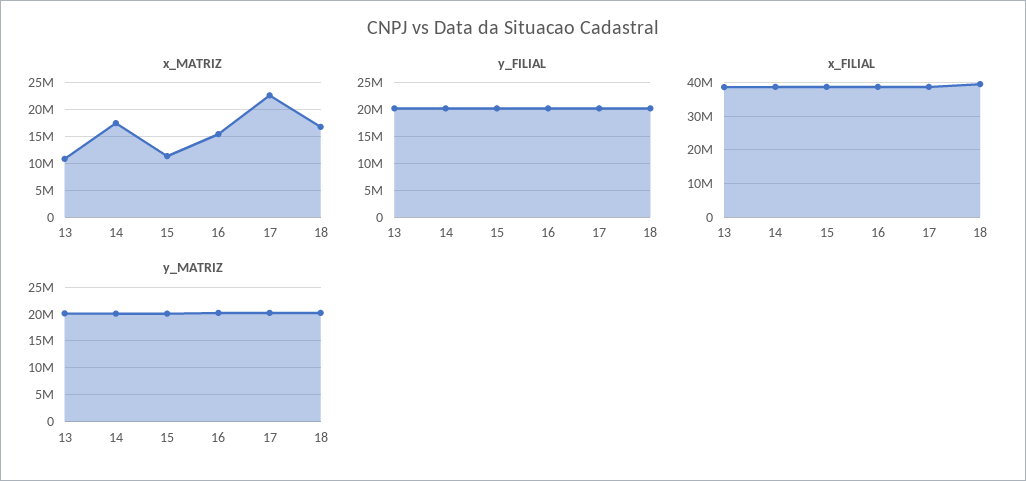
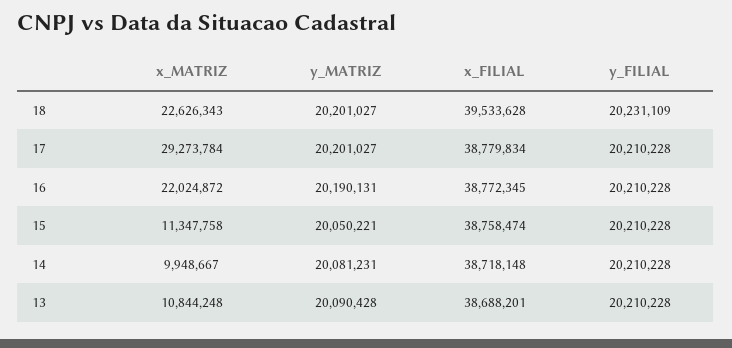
  {
    "x_MATRIZ": {
      "13": 10844248,
-     "14": 17500000,
+     "14": 9948667,
      "15": 11347758,
-     "16": 15000000,
+     "16": 22024872,
-     "17": 22500000,
+     "17": 29273784,
-     "18": 17500000
+     "18": 22626343
    },
    "y_FILIAL": {
      "13": 20210228,
      "14": 20210228,
      "15": 20210228,
      "16": 20210228,
      "17": 20210228,
      "18": 20231109
    },
    "x_FILIAL": {
      "13": 38688201,
      "14": 38718148,
      "15": 38758474,
      "16": 38772345,
      "17": 38779834,
      "18": 39533628
    },
    "y_MATRIZ": {
      "13": 20090428,
      "14": 20081231,
      "15": 20050221,
      "16": 20190131,
      "17": 20201027,
      "18": 20201027
    }
  }

